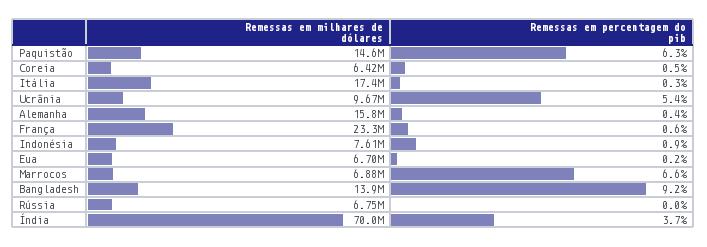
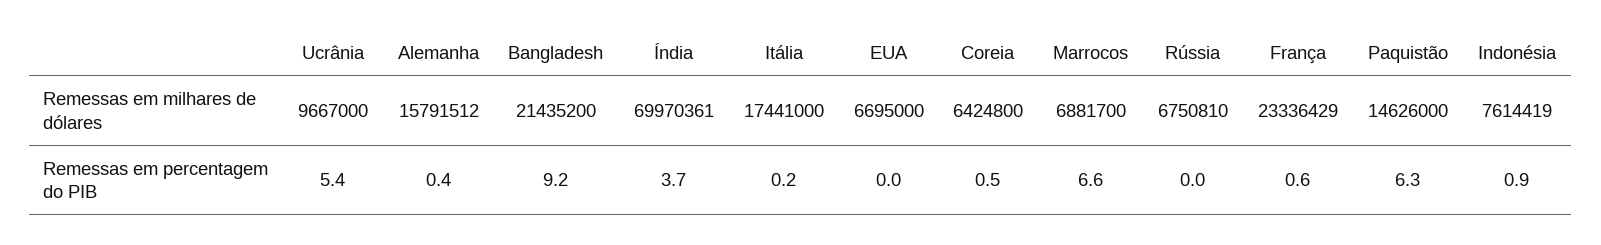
  {
    "Remessas em milhares de dólares": {
      "Paquistão": 14626000,
      "Coreia": 6424800,
      "Itália": 17441000,
      "Ucrânia": 9667000,
      "Alemanha": 15791512,
      "França": 23336429,
      "Indonésia": 7614419,
      "Eua": 6695000,
      "Marrocos": 6881700,
-     "Bangladesh": 13900000,
+     "Bangladesh": 21435200,
      "Rússia": 6750810,
      "Índia": 69970361
    },
    "Remessas em percentagem do pib": {
      "Paquistão": 6.3,
      "Coreia": 0.5,
-     "Itália": 0.3,
+     "Itália": 0.2,
      "Ucrânia": 5.4,
      "Alemanha": 0.4,
      "França": 0.6,
      "Indonésia": 0.9,
-     "Eua": 0.2,
+     "Eua": 0,
      "Marrocos": 6.6,
      "Bangladesh": 9.2,
      "Rússia": 0,
      "Índia": 3.7
    }
  }

